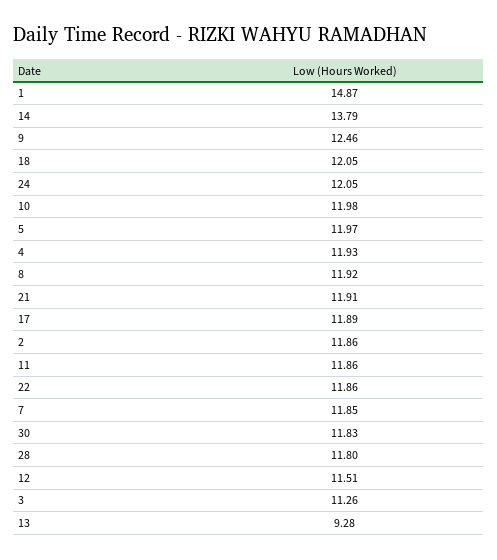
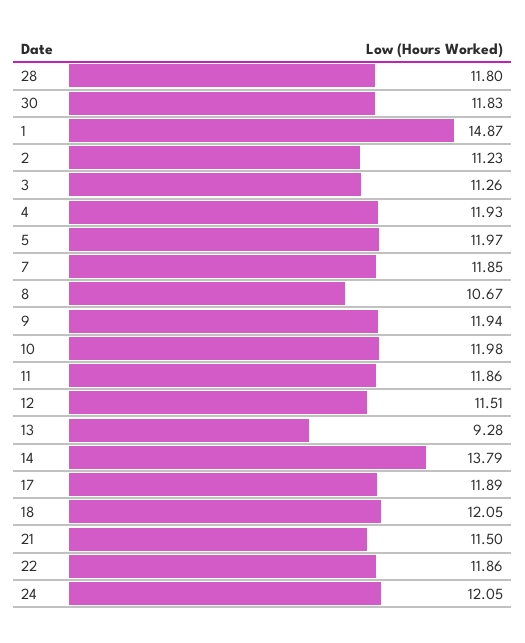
  {
    "1": 14.87,
    "14": 13.79,
-   "9": 12.46,
+   "9": 11.94,
    "18": 12.05,
    "24": 12.05,
    "10": 11.98,
    "5": 11.97,
    "4": 11.93,
-   "8": 11.92,
+   "8": 10.67,
-   "21": 11.91,
+   "21": 11.5,
    "17": 11.89,
-   "2": 11.86,
+   "2": 11.23,
    "11": 11.86,
    "22": 11.86,
    "7": 11.85,
    "30": 11.83,
    "28": 11.8,
    "12": 11.51,
    "3": 11.26,
    "13": 9.28
  }

